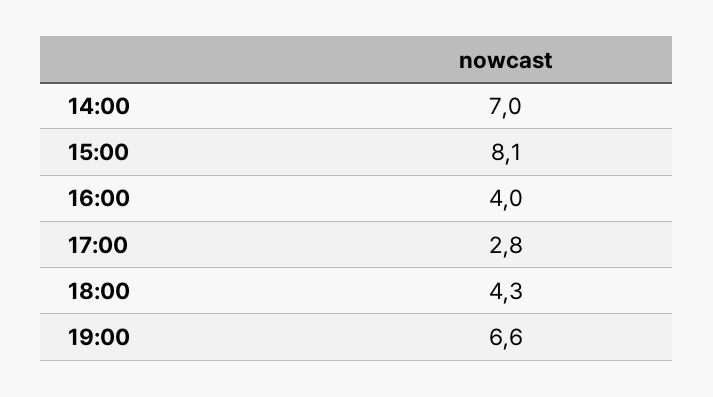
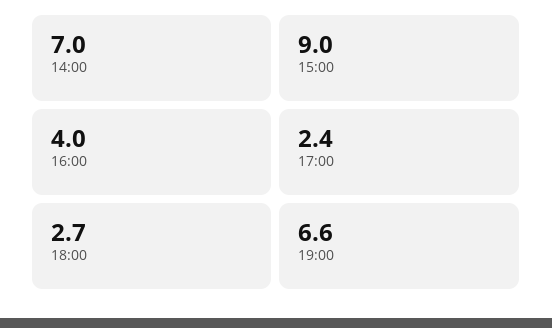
  {
    "14:00": 7,
-   "15:00": 8.1,
+   "15:00": 9,
    "16:00": 4,
-   "17:00": 2.8,
+   "17:00": 2.4,
-   "18:00": 4.3,
+   "18:00": 2.7,
    "19:00": 6.6
  }

